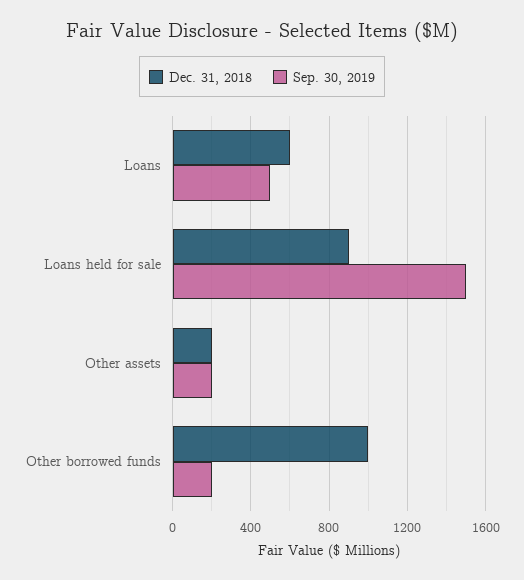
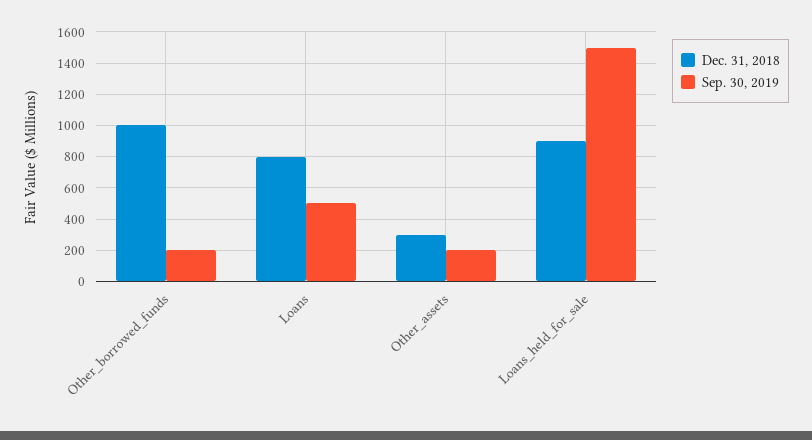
  {
    "Dec. 31, 2018": {
-     "Loans": 600,
+     "Loans": 800,
      "Loans held for sale": 900,
-     "Other assets": 200,
+     "Other assets": 300,
      "Other borrowed funds": 1000
    },
    "Sep. 30, 2019": {
      "Loans": 500,
      "Loans held for sale": 1500,
      "Other assets": 200,
      "Other borrowed funds": 200
    }
  }

